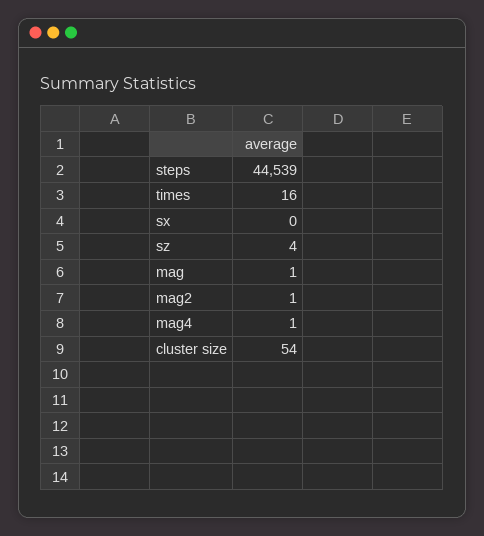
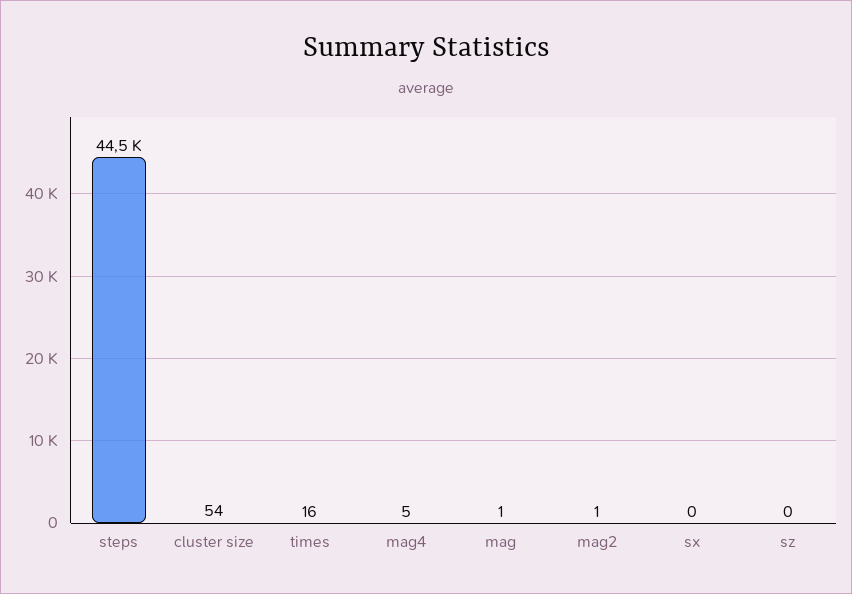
  {
    "steps": 44539,
    "times": 16,
    "sx": 0,
-   "sz": 4,
+   "sz": 0,
    "mag": 1,
    "mag2": 1,
-   "mag4": 1,
+   "mag4": 5,
    "cluster size": 54
  }

